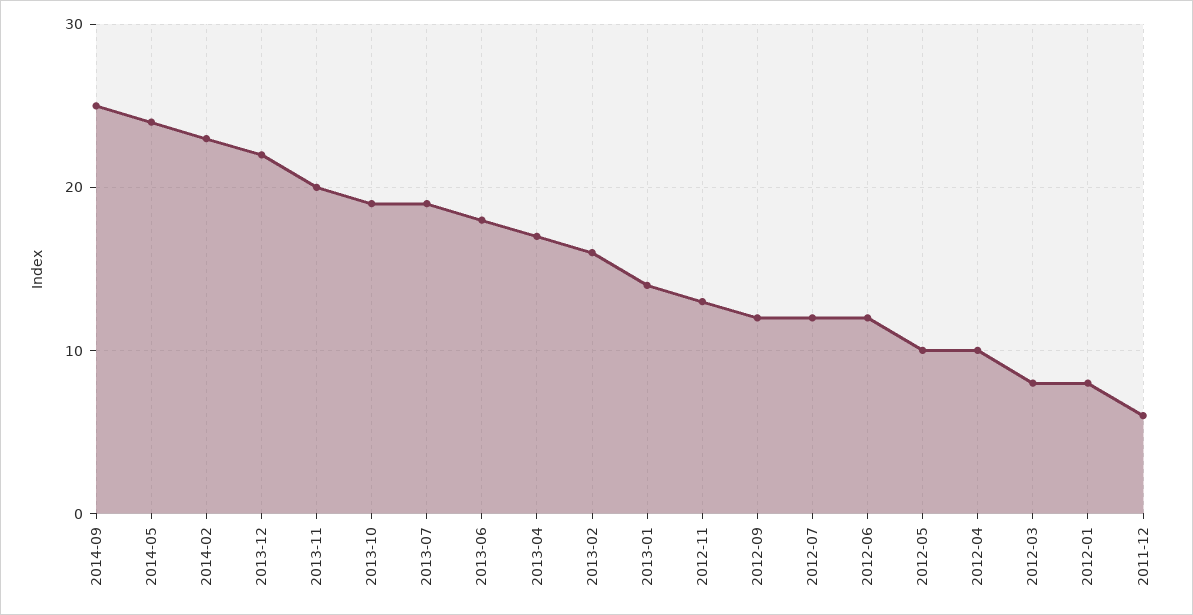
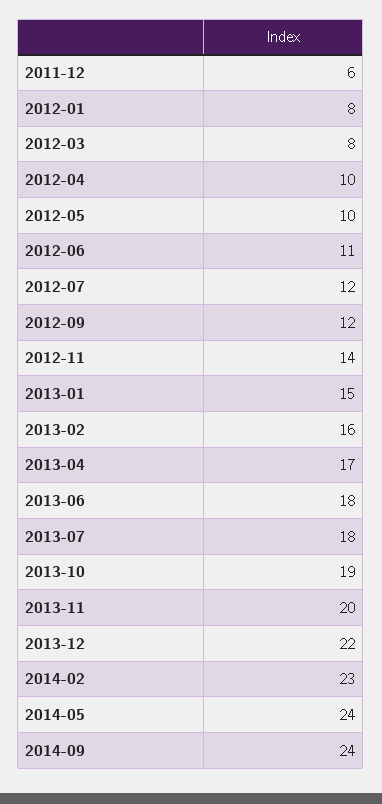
  {
-   "2014-09": 25,
+   "2014-09": 24,
    "2014-05": 24,
    "2014-02": 23,
    "2013-12": 22,
    "2013-11": 20,
    "2013-10": 19,
-   "2013-07": 19,
+   "2013-07": 18,
    "2013-06": 18,
    "2013-04": 17,
    "2013-02": 16,
-   "2013-01": 14,
+   "2013-01": 15,
-   "2012-11": 13,
+   "2012-11": 14,
    "2012-09": 12,
    "2012-07": 12,
-   "2012-06": 12,
+   "2012-06": 11,
    "2012-05": 10,
    "2012-04": 10,
    "2012-03": 8,
    "2012-01": 8,
    "2011-12": 6
  }

